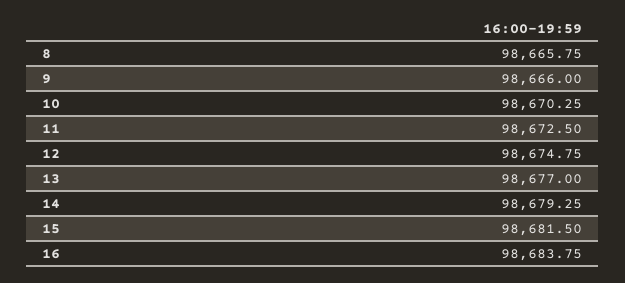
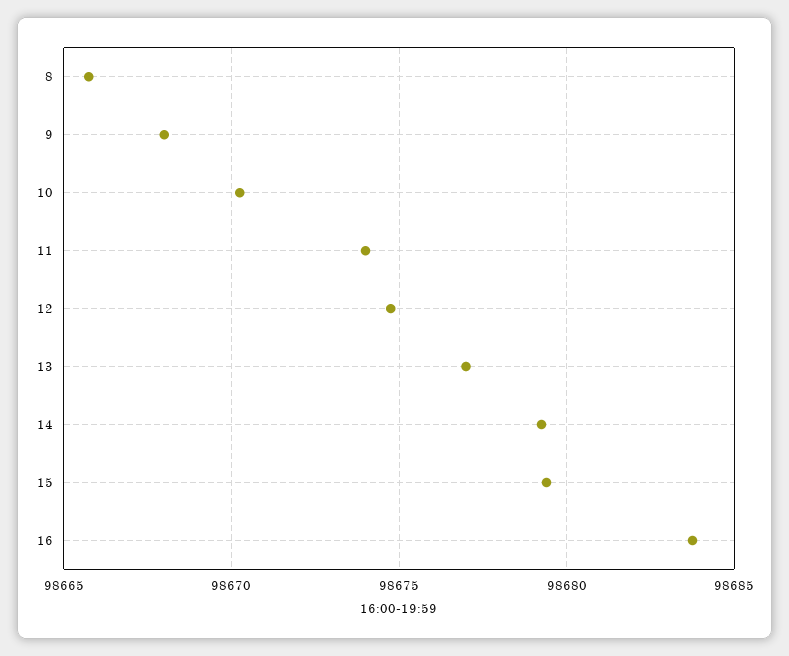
  {
    "8": 98665.75,
-   "9": 98666,
+   "9": 98668,
    "10": 98670.25,
-   "11": 98672.5,
+   "11": 98674,
    "12": 98674.75,
    "13": 98677,
    "14": 98679.25,
-   "15": 98681.5,
+   "15": 98679.5,
    "16": 98683.75
  }

